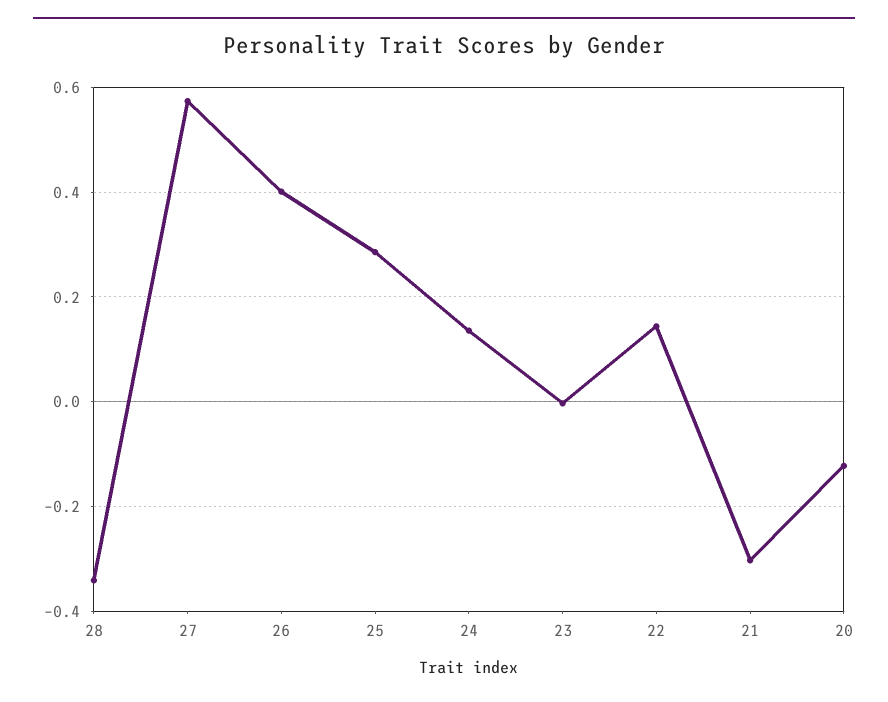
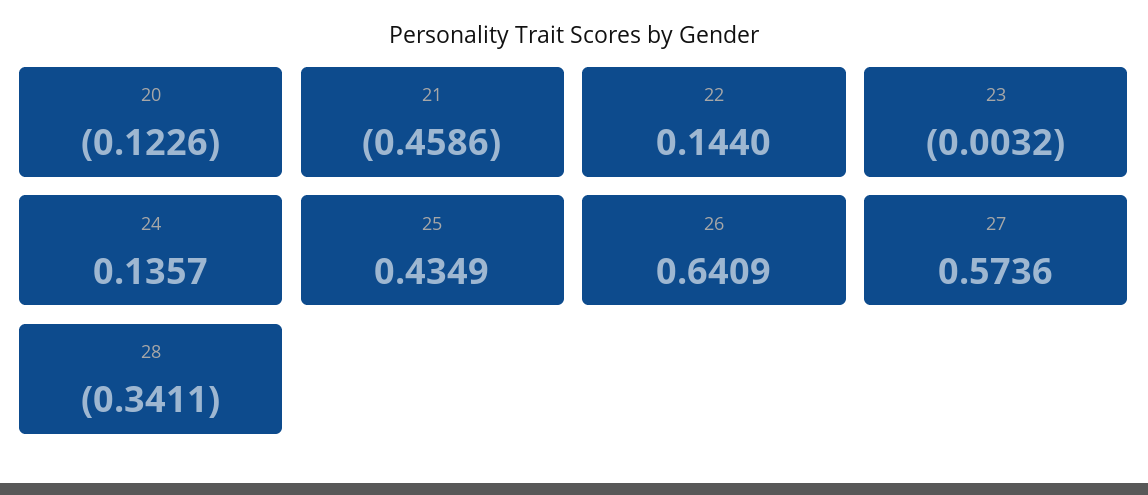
  {
    "28": -0.3411,
    "27": 0.5736,
-   "26": 0.4,
+   "26": 0.6409,
-   "25": 0.28,
+   "25": 0.4349,
    "24": 0.1357,
    "23": -0.0032,
    "22": 0.144,
-   "21": -0.3,
+   "21": -0.4586,
    "20": -0.1226
  }

